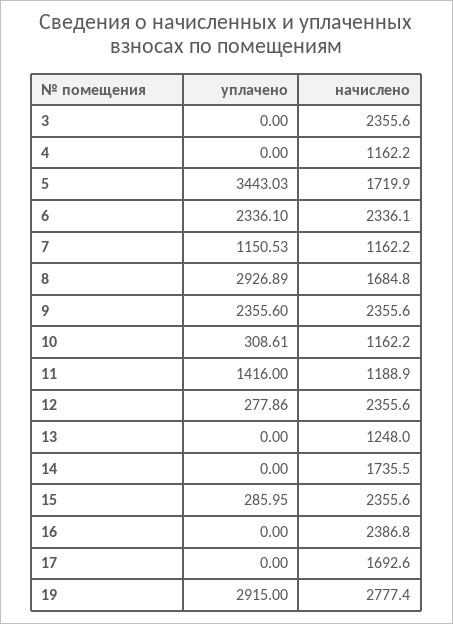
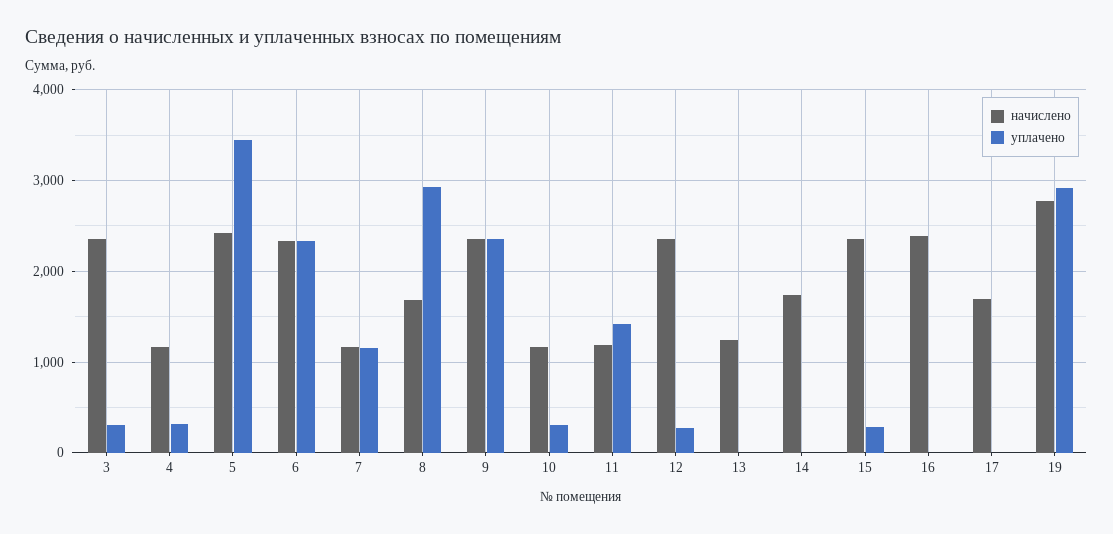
  {
    "уплачено": {
-     "3": 0,
+     "3": 300,
-     "4": 0,
+     "4": 300,
      "5": 3443.03,
      "6": 2336.1,
      "7": 1150.53,
      "8": 2926.89,
      "9": 2355.6,
      "10": 308.61,
      "11": 1416,
      "12": 277.86,
      "13": 0,
      "14": 0,
      "15": 285.95,
      "16": 0,
      "17": 0,
      "19": 2915
    },
    "начислено": {
      "3": 2355.6,
      "4": 1162.2,
-     "5": 1719.9,
+     "5": 2400,
      "6": 2336.1,
      "7": 1162.2,
      "8": 1684.8,
      "9": 2355.6,
      "10": 1162.2,
      "11": 1188.9,
      "12": 2355.6,
      "13": 1248,
      "14": 1735.5,
      "15": 2355.6,
      "16": 2386.8,
      "17": 1692.6,
      "19": 2777.4
    }
  }

